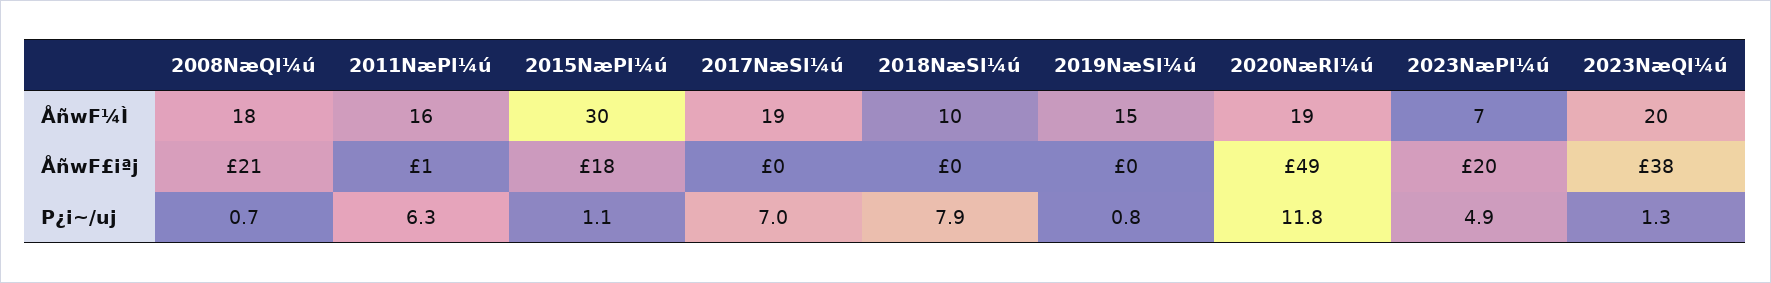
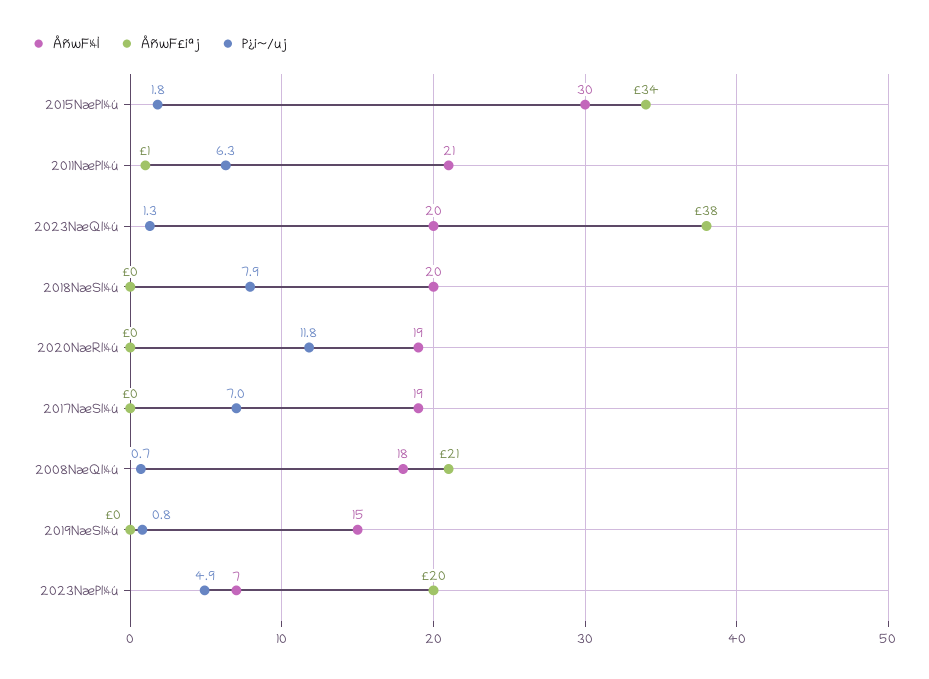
  {
    "ÅñwF¼Ì": {
      "2008NæQl¼ú": 18,
-     "2011NæPl¼ú": 16,
+     "2011NæPl¼ú": 21,
      "2015NæPl¼ú": 30,
      "2017NæSl¼ú": 19,
-     "2018NæSl¼ú": 10,
+     "2018NæSl¼ú": 20,
      "2019NæSl¼ú": 15,
      "2020NæRl¼ú": 19,
      "2023NæPl¼ú": 7,
      "2023NæQl¼ú": 20
    },
    "ÅñwF£iªj": {
      "2008NæQl¼ú": 21,
      "2011NæPl¼ú": 1,
-     "2015NæPl¼ú": 18,
+     "2015NæPl¼ú": 34,
      "2017NæSl¼ú": 0,
      "2018NæSl¼ú": 0,
      "2019NæSl¼ú": 0,
-     "2020NæRl¼ú": 49,
+     "2020NæRl¼ú": 0,
      "2023NæPl¼ú": 20,
      "2023NæQl¼ú": 38
    },
    "P¿i~/uj": {
      "2008NæQl¼ú": 0.7,
      "2011NæPl¼ú": 6.3,
-     "2015NæPl¼ú": 1.1,
+     "2015NæPl¼ú": 1.8,
      "2017NæSl¼ú": 7,
      "2018NæSl¼ú": 7.9,
      "2019NæSl¼ú": 0.8,
      "2020NæRl¼ú": 11.8,
      "2023NæPl¼ú": 4.9,
      "2023NæQl¼ú": 1.3
    }
  }

